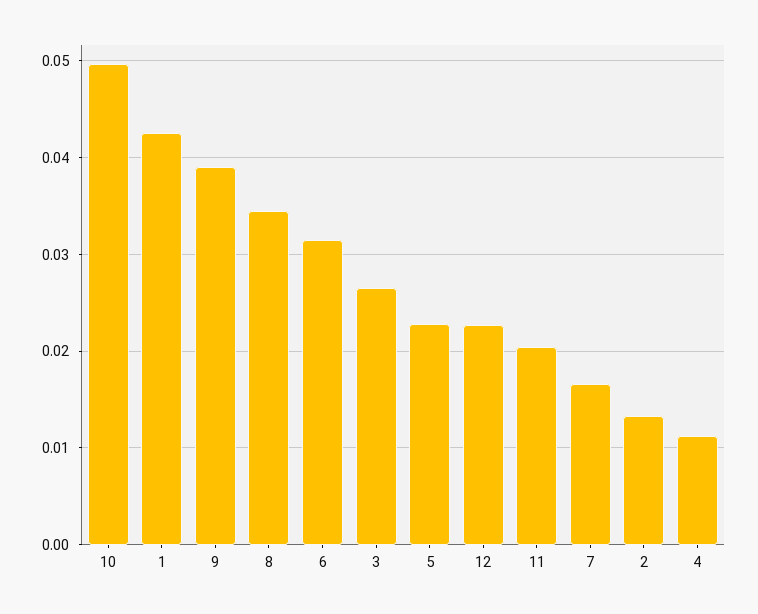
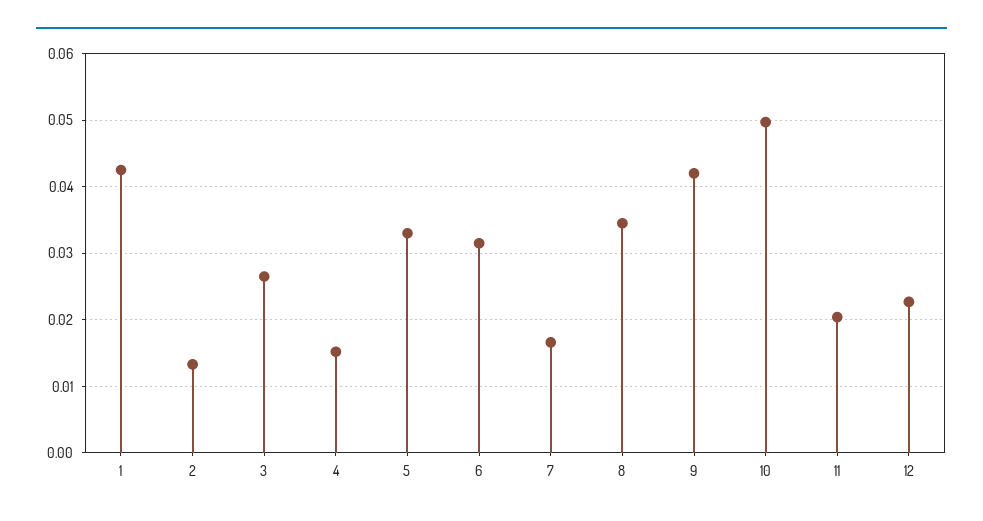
  {
    "10": 0.05,
    "1": 0.043,
-   "9": 0.039,
+   "9": 0.042,
    "8": 0.035,
    "6": 0.032,
    "3": 0.027,
-   "5": 0.023,
+   "5": 0.033,
    "12": 0.023,
    "11": 0.02,
    "7": 0.017,
    "2": 0.013,
-   "4": 0.011
+   "4": 0.015
  }

